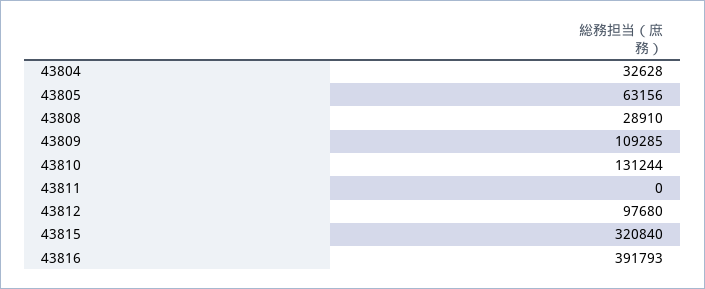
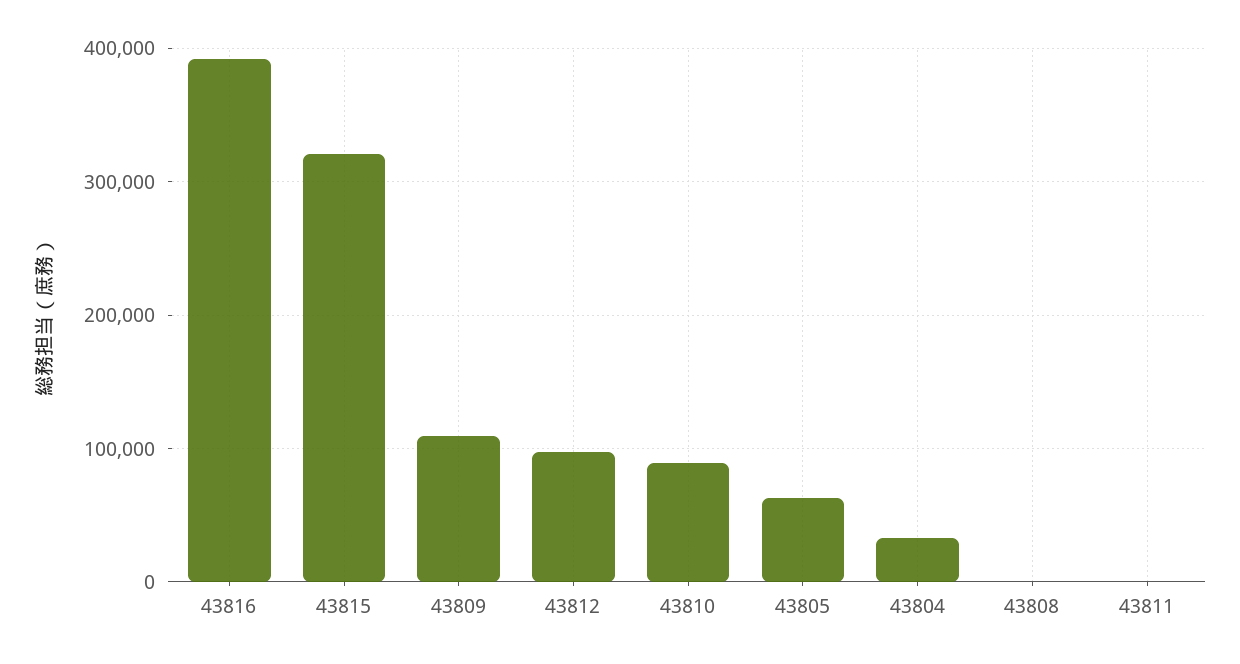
  {
    "43804": 32628,
    "43805": 63156,
-   "43808": 28910,
+   "43808": 0,
    "43809": 109285,
-   "43810": 131244,
+   "43810": 90000,
    "43811": 0,
    "43812": 97680,
    "43815": 320840,
    "43816": 391793
  }

